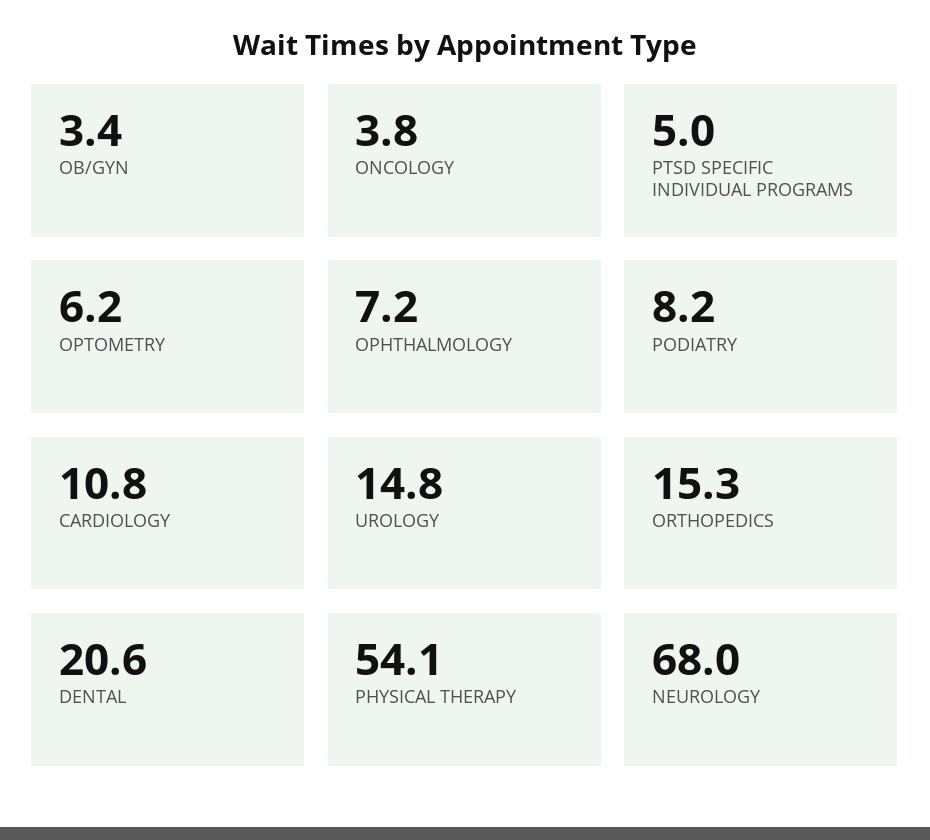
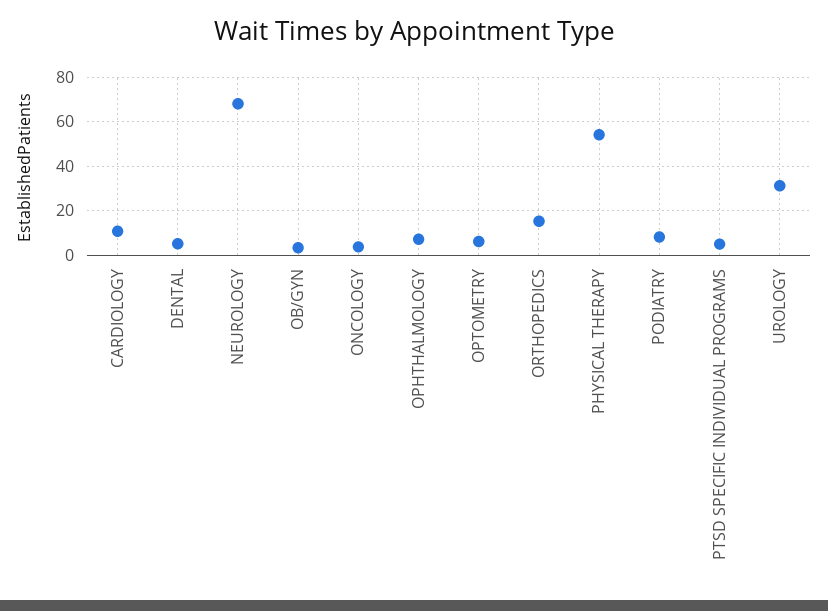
  {
    "OB/GYN": 3.4,
    "ONCOLOGY": 3.8,
    "PTSD SPECIFIC INDIVIDUAL PROGRAMS": 5,
    "OPTOMETRY": 6.2,
    "OPHTHALMOLOGY": 7.2,
    "PODIATRY": 8.2,
    "CARDIOLOGY": 10.8,
-   "UROLOGY": 14.8,
+   "UROLOGY": 30,
    "ORTHOPEDICS": 15.3,
-   "DENTAL": 20.6,
+   "DENTAL": 5,
    "PHYSICAL THERAPY": 54.1,
    "NEUROLOGY": 68
  }

